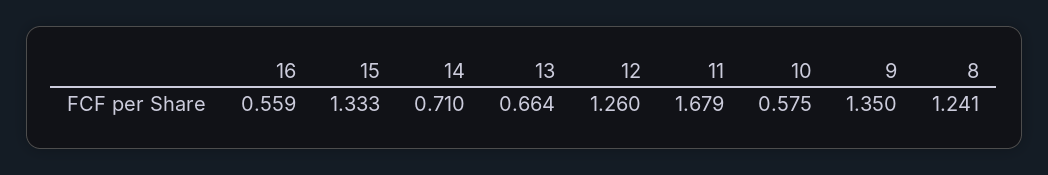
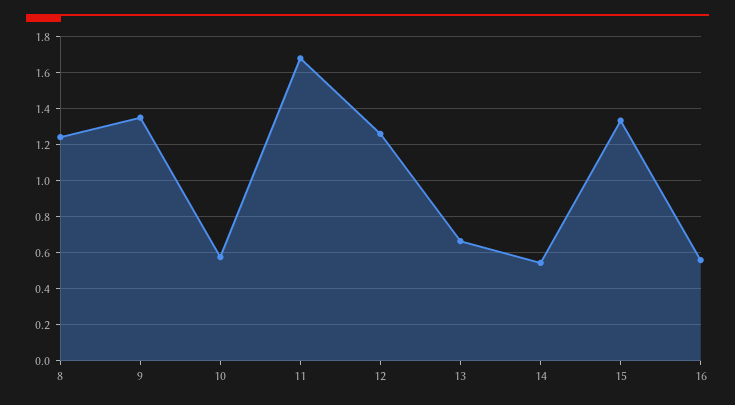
  {
    "16": 0.559,
    "15": 1.333,
-   "14": 0.71,
+   "14": 0.55,
    "13": 0.664,
    "12": 1.26,
    "11": 1.679,
    "10": 0.575,
    "9": 1.35,
    "8": 1.241
  }

